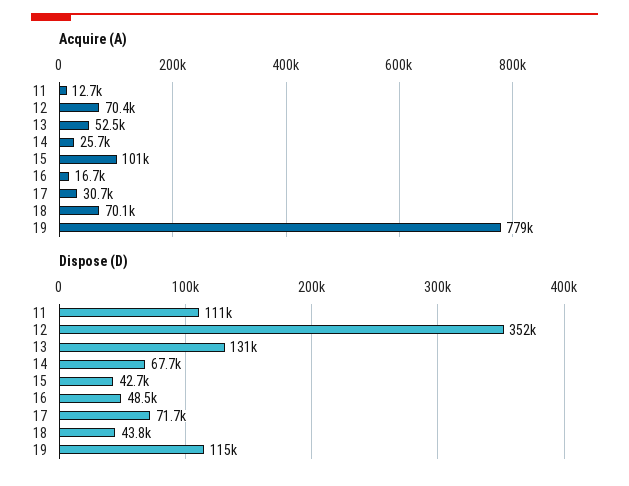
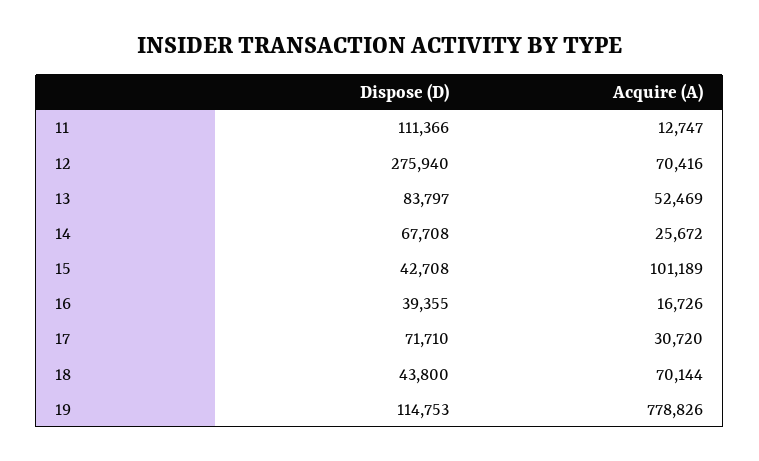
  {
    "Acquire (A)": {
      "11": 12747,
      "12": 70416,
      "13": 52469,
      "14": 25672,
      "15": 101189,
      "16": 16726,
      "17": 30720,
      "18": 70144,
      "19": 778826
    },
    "Dispose (D)": {
      "11": 111366,
-     "12": 352000,
+     "12": 275940,
-     "13": 131000,
+     "13": 83797,
      "14": 67708,
      "15": 42708,
-     "16": 48500,
+     "16": 39355,
      "17": 71710,
      "18": 43800,
      "19": 114753
    }
  }

